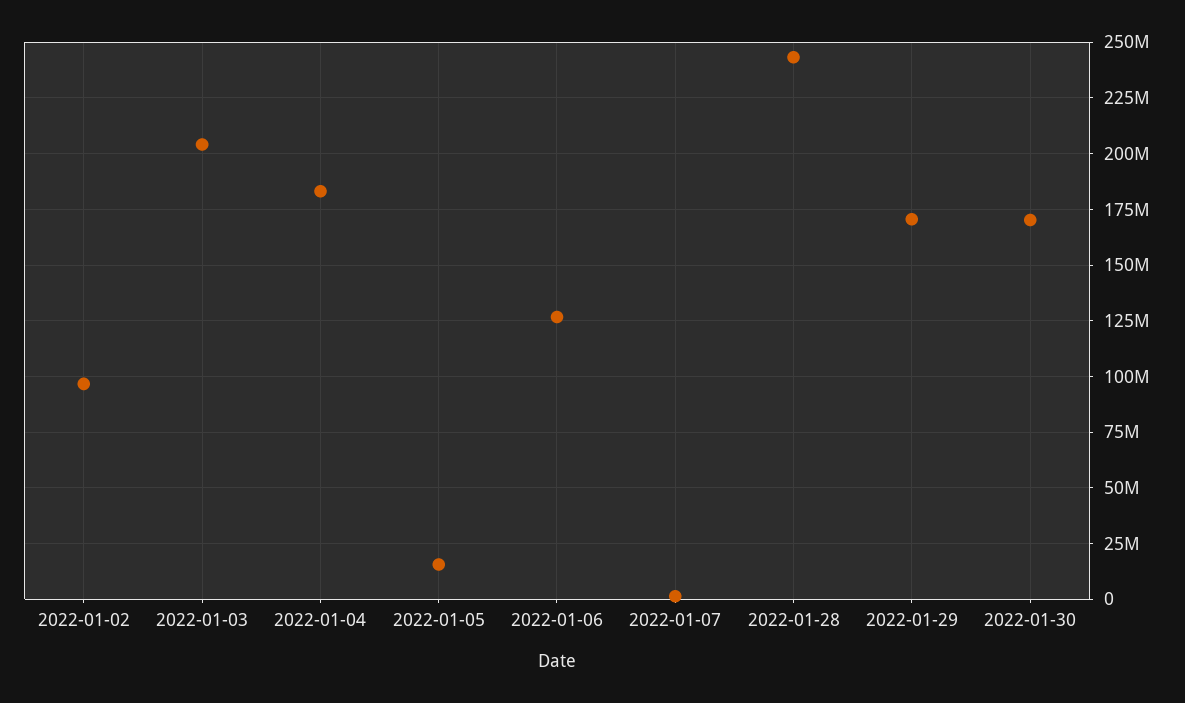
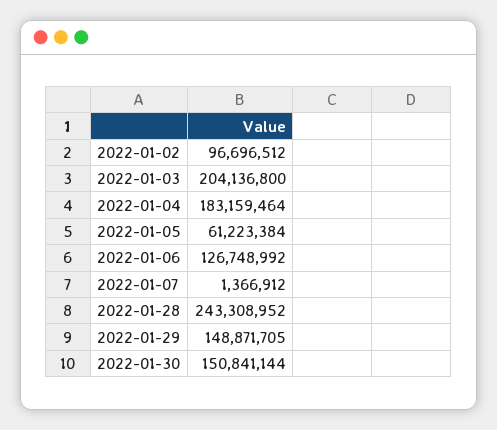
  {
    "2022-01-02": 96696512,
    "2022-01-03": 204136800,
    "2022-01-04": 183159464,
-   "2022-01-05": 15000000,
+   "2022-01-05": 61223384,
    "2022-01-06": 126748992,
    "2022-01-07": 1366912,
    "2022-01-28": 243308952,
-   "2022-01-29": 170000000,
+   "2022-01-29": 148871705,
-   "2022-01-30": 170000000
+   "2022-01-30": 150841144
  }

